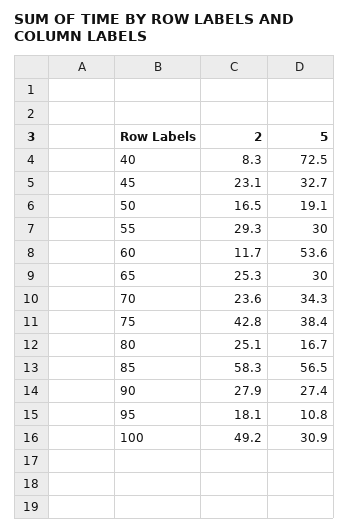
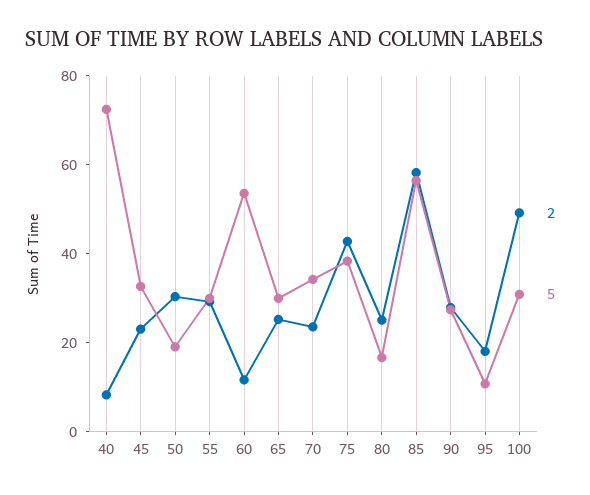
  {
    "2": {
      "40": 8.3,
      "45": 23.1,
-     "50": 16.5,
+     "50": 30,
      "55": 29.3,
      "60": 11.7,
      "65": 25.3,
      "70": 23.6,
      "75": 42.8,
      "80": 25.1,
      "85": 58.3,
      "90": 27.9,
      "95": 18.1,
      "100": 49.2
    },
    "5": {
      "40": 72.5,
      "45": 32.7,
      "50": 19.1,
      "55": 30,
      "60": 53.6,
      "65": 30,
      "70": 34.3,
      "75": 38.4,
      "80": 16.7,
      "85": 56.5,
      "90": 27.4,
      "95": 10.8,
      "100": 30.9
    }
  }

